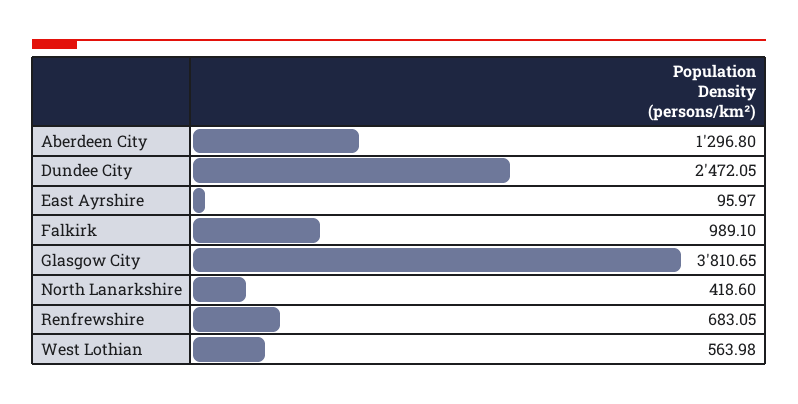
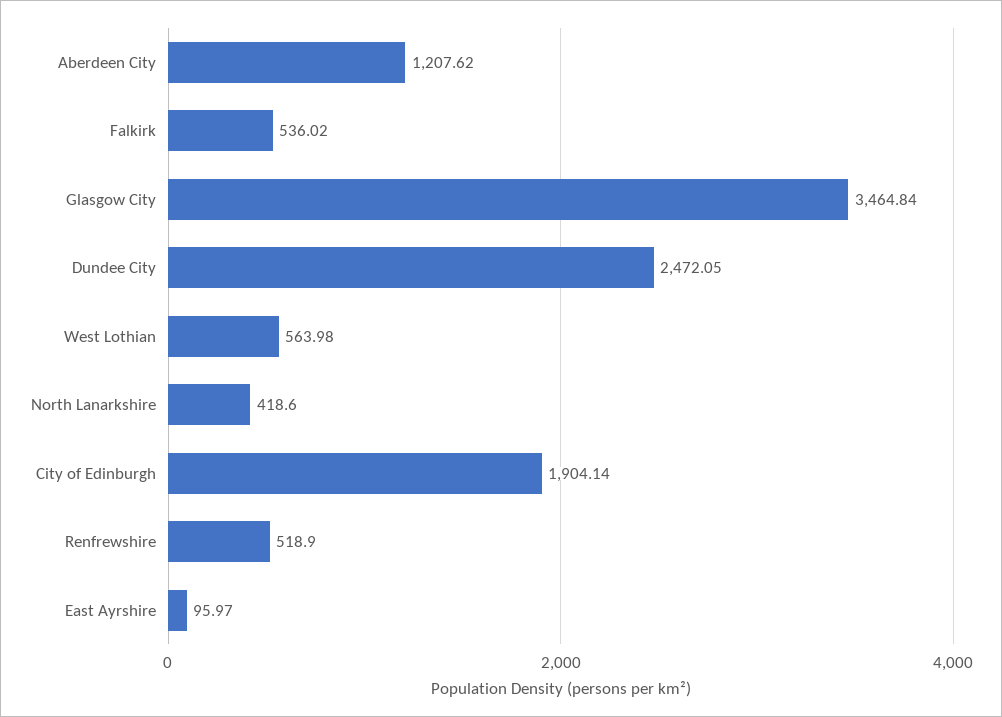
  {
-   "Aberdeen City": 1296.8,
+   "Aberdeen City": 1207.62,
    "Dundee City": 2472.05,
    "East Ayrshire": 95.97,
-   "Falkirk": 989.1,
+   "Falkirk": 536.02,
-   "Glasgow City": 3810.65,
+   "Glasgow City": 3464.84,
    "North Lanarkshire": 418.6,
-   "Renfrewshire": 683.05,
+   "Renfrewshire": 518.9,
-   "West Lothian": 563.98
+   "West Lothian": 563.98,
+   "City of Edinburgh": 1904.14
  }

